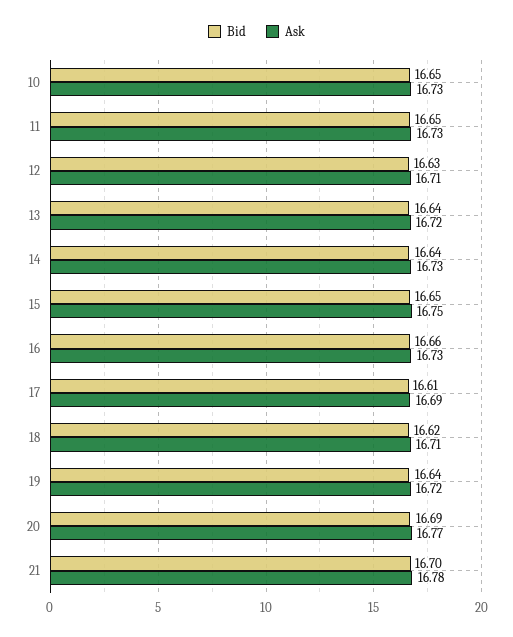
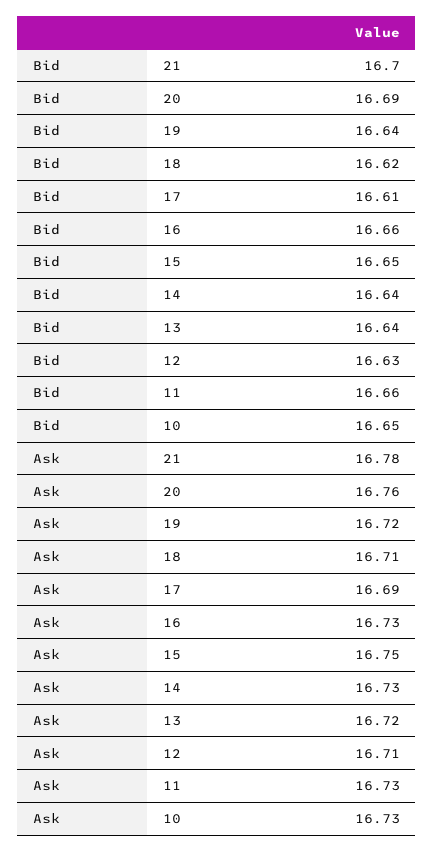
  {
    "Bid": {
      "10": 16.65,
-     "11": 16.65,
+     "11": 16.66,
      "12": 16.63,
      "13": 16.64,
      "14": 16.64,
      "15": 16.65,
      "16": 16.66,
      "17": 16.61,
      "18": 16.62,
      "19": 16.64,
      "20": 16.69,
      "21": 16.7
    },
    "Ask": {
      "10": 16.73,
      "11": 16.73,
      "12": 16.71,
      "13": 16.72,
      "14": 16.73,
      "15": 16.75,
      "16": 16.73,
      "17": 16.69,
      "18": 16.71,
      "19": 16.72,
-     "20": 16.77,
+     "20": 16.76,
      "21": 16.78
    }
  }

